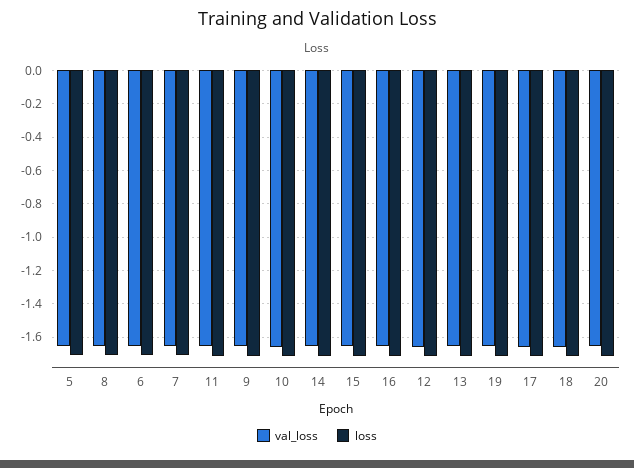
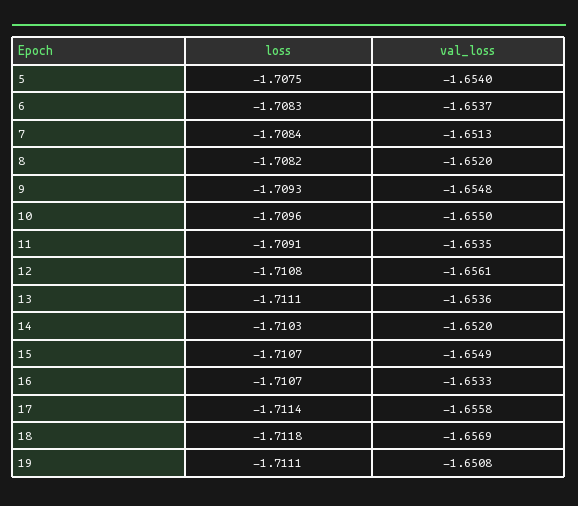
  {
    "val_loss": {
      "5": -1.654,
      "8": -1.652,
      "6": -1.6537,
      "7": -1.6513,
      "11": -1.6535,
      "9": -1.6548,
      "10": -1.655,
      "14": -1.652,
      "15": -1.6549,
      "16": -1.6533,
      "12": -1.6561,
      "13": -1.6536,
      "19": -1.6508,
      "17": -1.6558,
-     "18": -1.6569,
+     "18": -1.6569
-     "20": -1.65
    },
    "loss": {
      "5": -1.7075,
      "8": -1.7082,
      "6": -1.7083,
      "7": -1.7084,
      "11": -1.7091,
      "9": -1.7093,
      "10": -1.7096,
      "14": -1.7103,
      "15": -1.7107,
      "16": -1.7107,
      "12": -1.7108,
      "13": -1.7111,
      "19": -1.7111,
      "17": -1.7114,
-     "18": -1.7118,
+     "18": -1.7118
-     "20": -1.7
    }
  }

